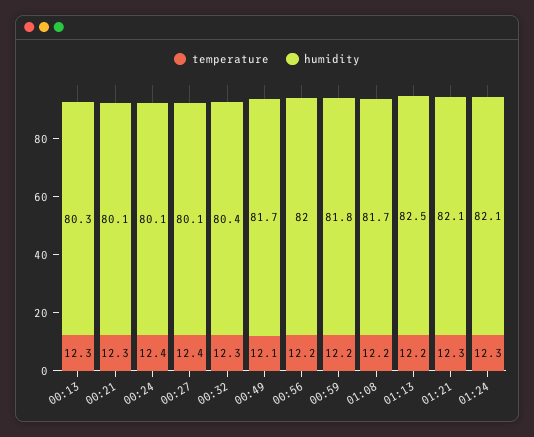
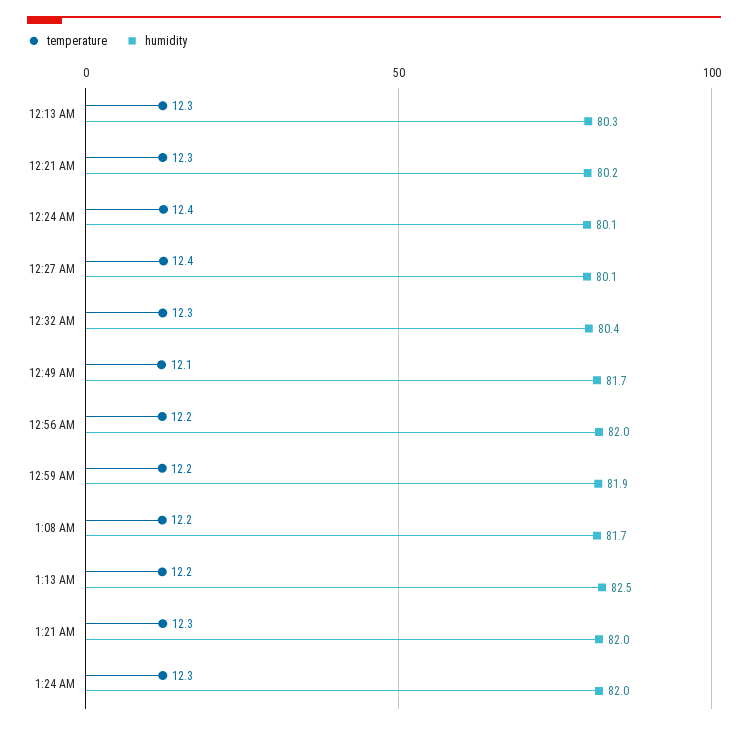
  {
    "temperature": {
      "00:13": 12.3,
      "00:21": 12.3,
      "00:24": 12.4,
      "00:27": 12.4,
      "00:32": 12.3,
      "00:49": 12.1,
      "00:56": 12.2,
      "00:59": 12.2,
      "01:08": 12.2,
      "01:13": 12.2,
      "01:21": 12.3,
      "01:24": 12.3
    },
    "humidity": {
      "00:13": 80.3,
-     "00:21": 80.1,
+     "00:21": 80.2,
      "00:24": 80.1,
      "00:27": 80.1,
      "00:32": 80.4,
      "00:49": 81.7,
      "00:56": 82,
-     "00:59": 81.8,
+     "00:59": 81.9,
      "01:08": 81.7,
      "01:13": 82.5,
-     "01:21": 82.1,
+     "01:21": 82,
-     "01:24": 82.1
+     "01:24": 82
    }
  }

